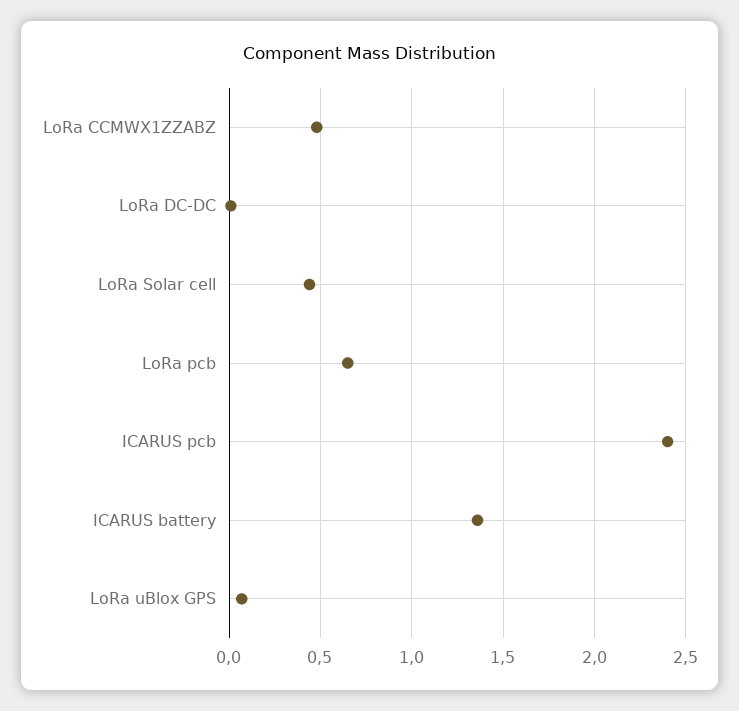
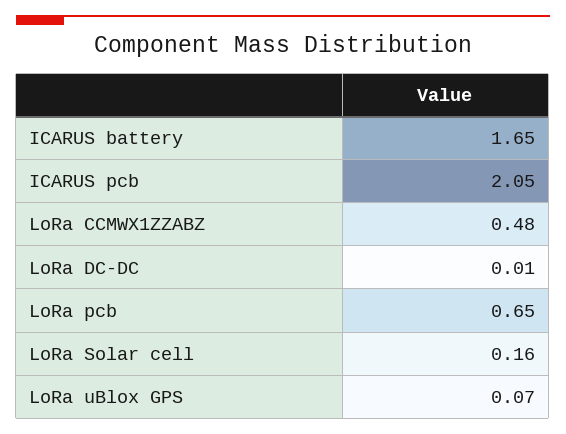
  {
    "LoRa CCMWX1ZZABZ": 0.48,
    "LoRa DC-DC": 0.01,
-   "LoRa Solar cell": 0.45,
+   "LoRa Solar cell": 0.16,
    "LoRa pcb": 0.65,
-   "ICARUS pcb": 2.4,
+   "ICARUS pcb": 2.05,
-   "ICARUS battery": 1.35,
+   "ICARUS battery": 1.65,
    "LoRa uBlox GPS": 0.07
  }

